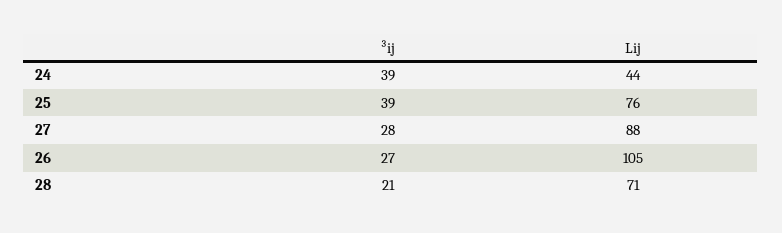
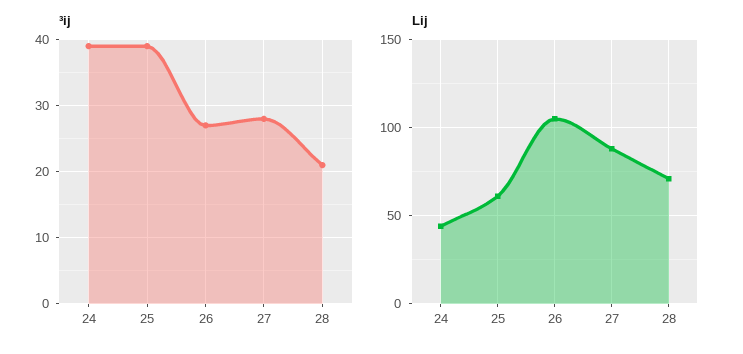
  {
    "³ij": {
      "24": 39,
      "25": 39,
      "27": 28,
      "26": 27,
      "28": 21
    },
    "Lij": {
      "24": 44,
-     "25": 76,
+     "25": 60,
      "27": 88,
      "26": 105,
      "28": 71
    }
  }

